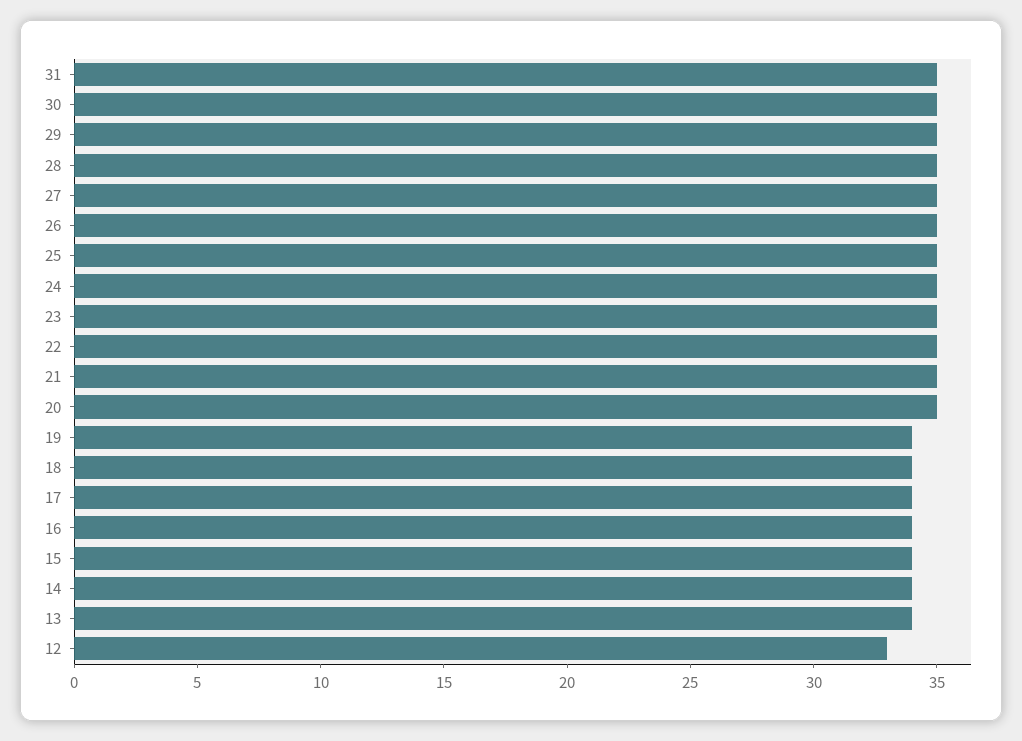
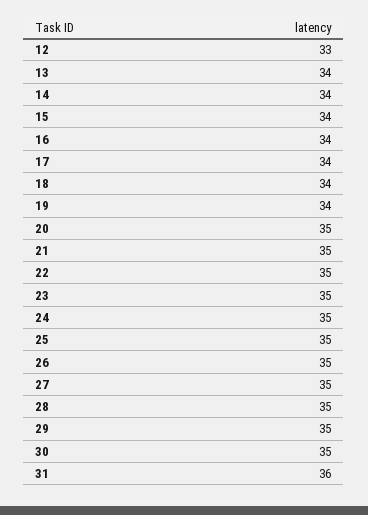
  {
-   "31": 35,
+   "31": 36,
    "30": 35,
    "29": 35,
    "28": 35,
    "27": 35,
    "26": 35,
    "25": 35,
    "24": 35,
    "23": 35,
    "22": 35,
    "21": 35,
    "20": 35,
    "19": 34,
    "18": 34,
    "17": 34,
    "16": 34,
    "15": 34,
    "14": 34,
    "13": 34,
    "12": 33
  }

